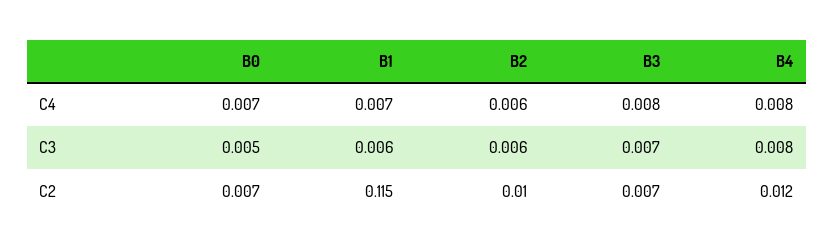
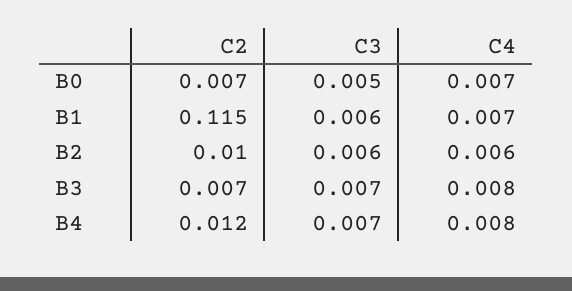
  {
    "B0": {
      "C4": 0.007,
      "C3": 0.005,
      "C2": 0.007
    },
    "B1": {
      "C4": 0.007,
      "C3": 0.006,
      "C2": 0.115
    },
    "B2": {
      "C4": 0.006,
      "C3": 0.006,
      "C2": 0.01
    },
    "B3": {
      "C4": 0.008,
      "C3": 0.007,
      "C2": 0.007
    },
    "B4": {
      "C4": 0.008,
-     "C3": 0.008,
+     "C3": 0.007,
      "C2": 0.012
    }
  }

